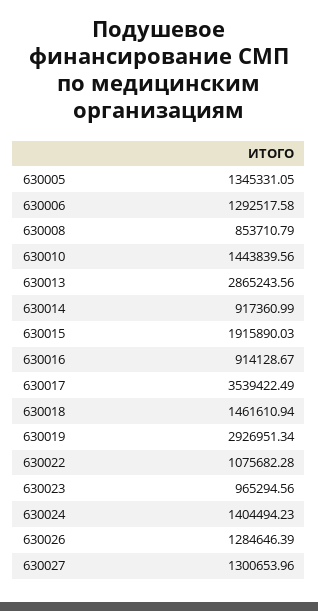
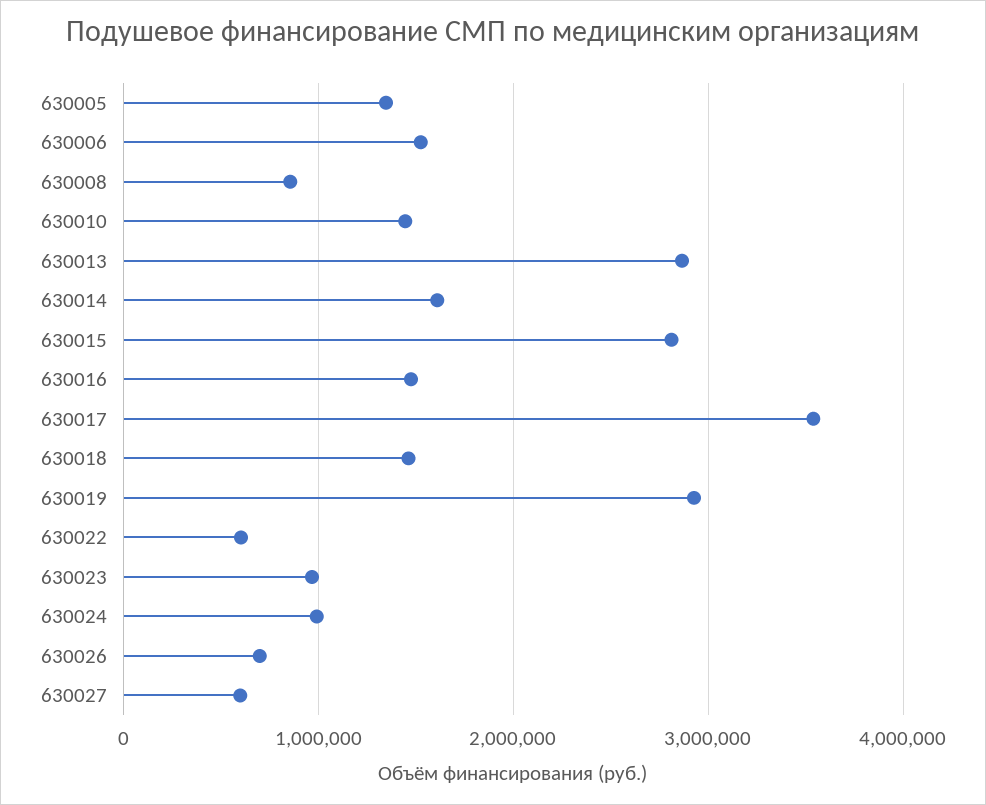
  {
    "630005": 1345331.05,
-   "630006": 1292517.58,
+   "630006": 1500000,
    "630008": 853710.79,
    "630010": 1443839.56,
    "630013": 2865243.56,
-   "630014": 917360.99,
+   "630014": 1600000,
-   "630015": 1915890.03,
+   "630015": 2800000,
-   "630016": 914128.67,
+   "630016": 1500000,
    "630017": 3539422.49,
    "630018": 1461610.94,
    "630019": 2926951.34,
-   "630022": 1075682.28,
+   "630022": 600000,
    "630023": 965294.56,
-   "630024": 1404494.23,
+   "630024": 1000000,
-   "630026": 1284646.39,
+   "630026": 700000,
-   "630027": 1300653.96
+   "630027": 600000
  }

